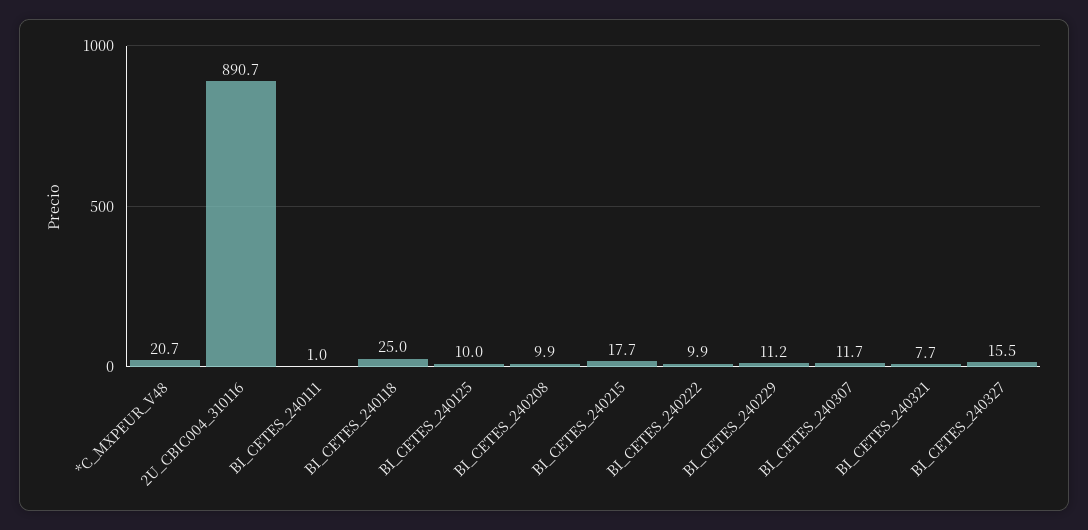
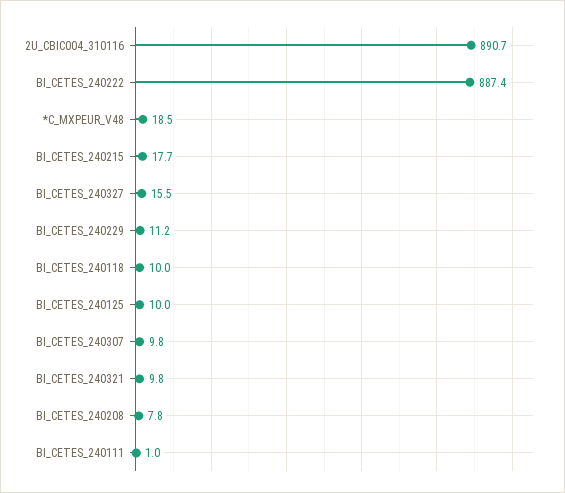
  {
-   "*C_MXPEUR_V48": 20.7,
+   "*C_MXPEUR_V48": 18.5,
    "2U_CBIC004_310116": 890.7,
    "BI_CETES_240111": 1,
-   "BI_CETES_240118": 25,
+   "BI_CETES_240118": 10,
    "BI_CETES_240125": 10,
-   "BI_CETES_240208": 9.9,
+   "BI_CETES_240208": 7.8,
    "BI_CETES_240215": 17.7,
-   "BI_CETES_240222": 9.9,
+   "BI_CETES_240222": 887.4,
    "BI_CETES_240229": 11.2,
-   "BI_CETES_240307": 11.7,
+   "BI_CETES_240307": 9.8,
-   "BI_CETES_240321": 7.7,
+   "BI_CETES_240321": 9.8,
    "BI_CETES_240327": 15.5
  }

